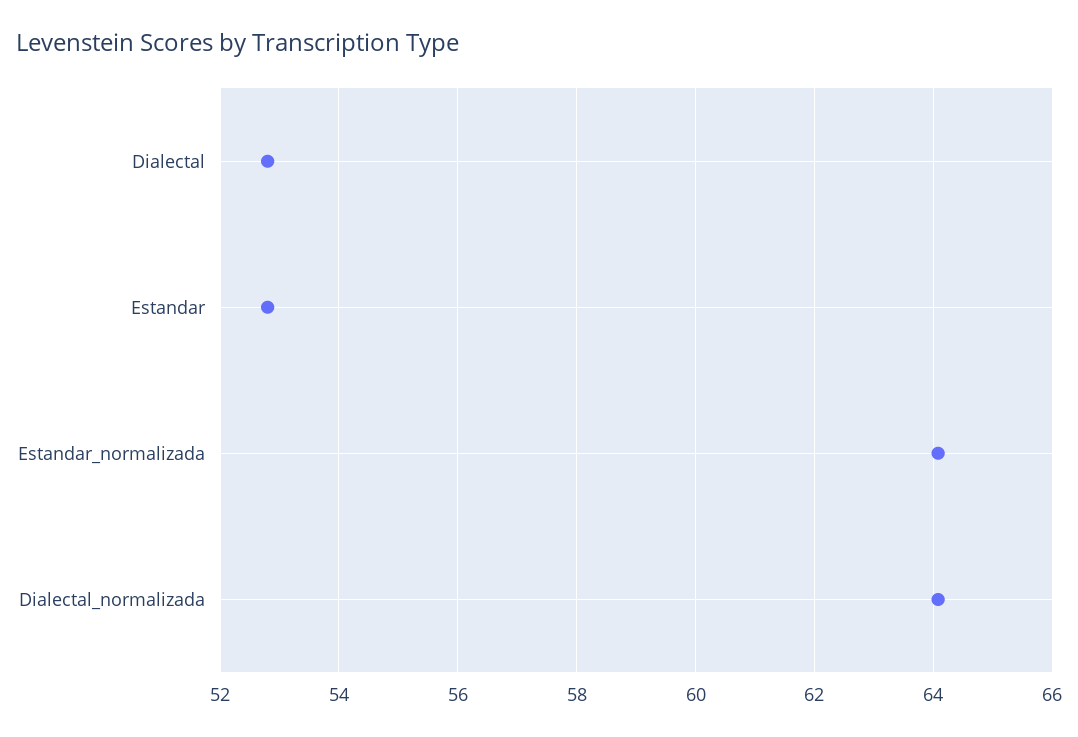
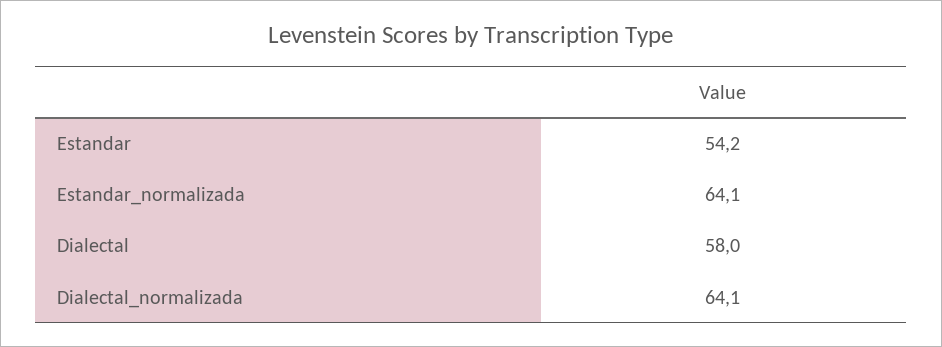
  {
-   "Dialectal": 52.8,
+   "Dialectal": 58,
-   "Estandar": 52.8,
+   "Estandar": 54.2,
    "Estandar_normalizada": 64.1,
    "Dialectal_normalizada": 64.1
  }

